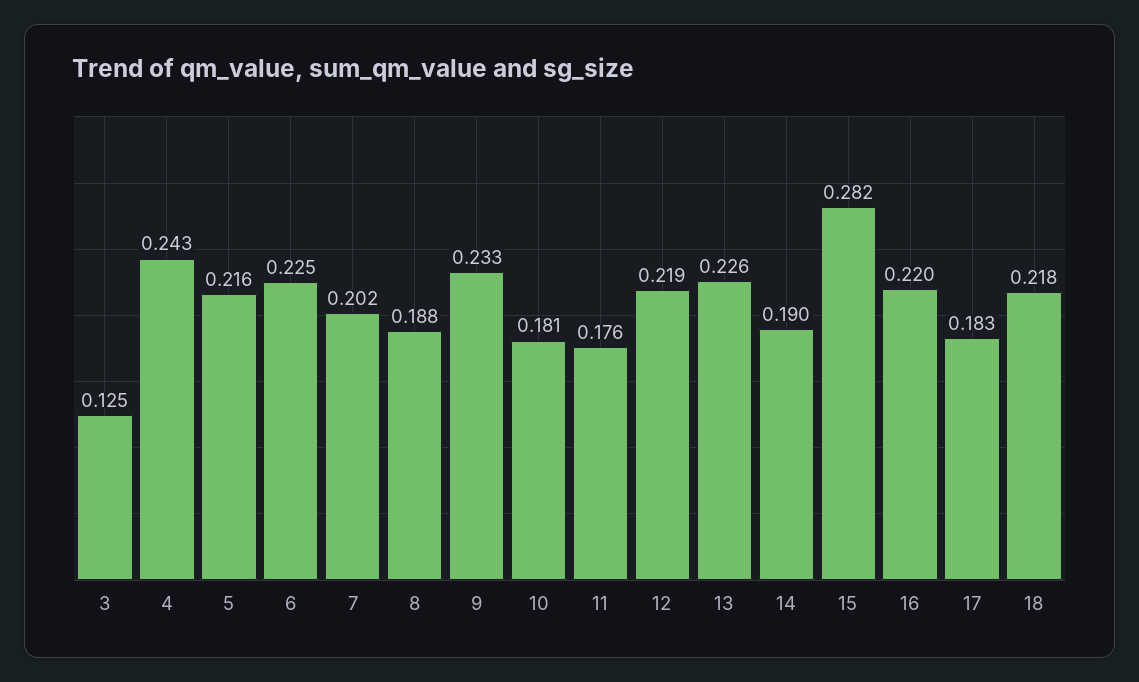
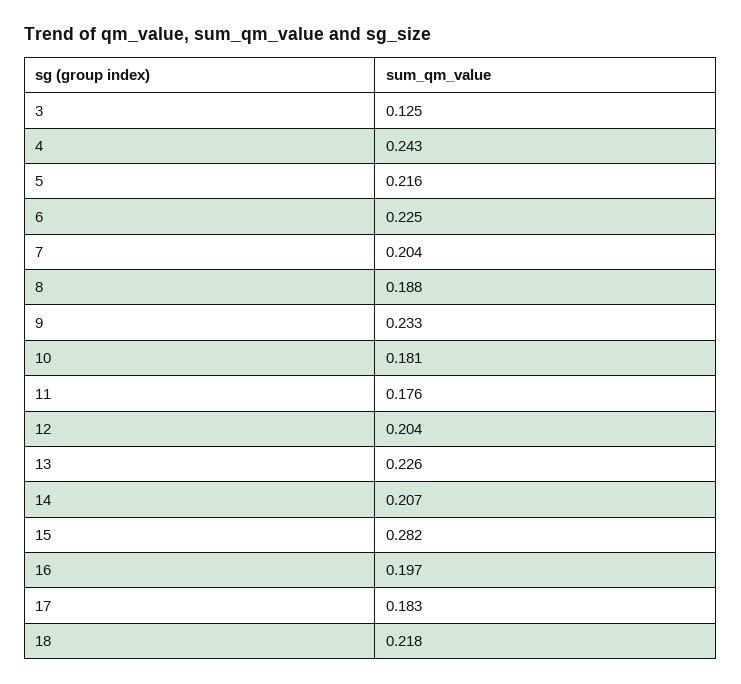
  {
    "3": 0.125,
    "4": 0.243,
    "5": 0.216,
    "6": 0.225,
-   "7": 0.202,
+   "7": 0.204,
    "8": 0.188,
    "9": 0.233,
    "10": 0.181,
    "11": 0.176,
-   "12": 0.219,
+   "12": 0.204,
    "13": 0.226,
-   "14": 0.19,
+   "14": 0.207,
    "15": 0.282,
-   "16": 0.22,
+   "16": 0.197,
    "17": 0.183,
    "18": 0.218
  }

